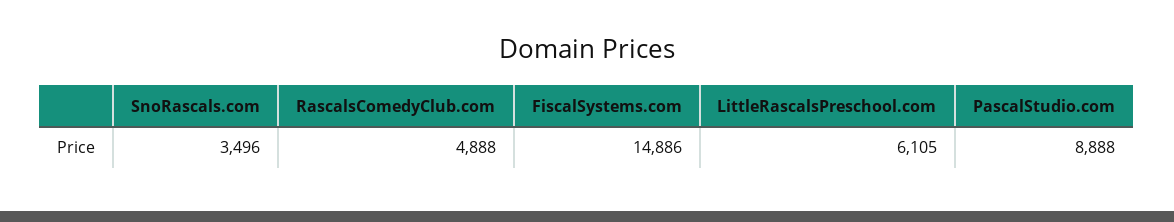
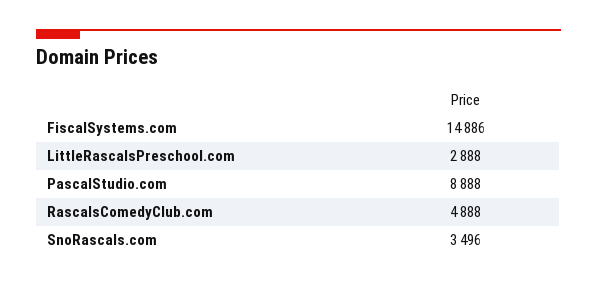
  {
    "SnoRascals.com": 3496,
    "RascalsComedyClub.com": 4888,
    "FiscalSystems.com": 14886,
-   "LittleRascalsPreschool.com": 6105,
+   "LittleRascalsPreschool.com": 2888,
    "PascalStudio.com": 8888
  }

